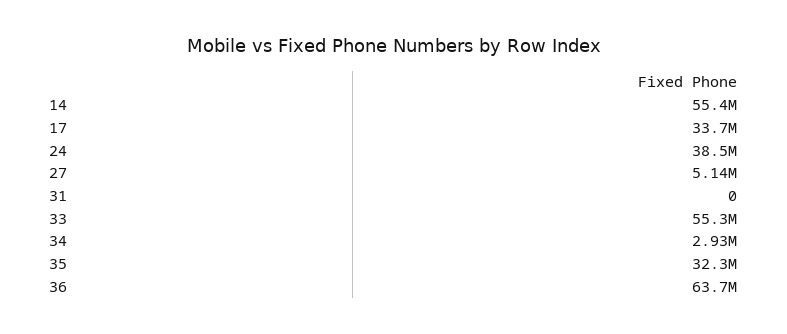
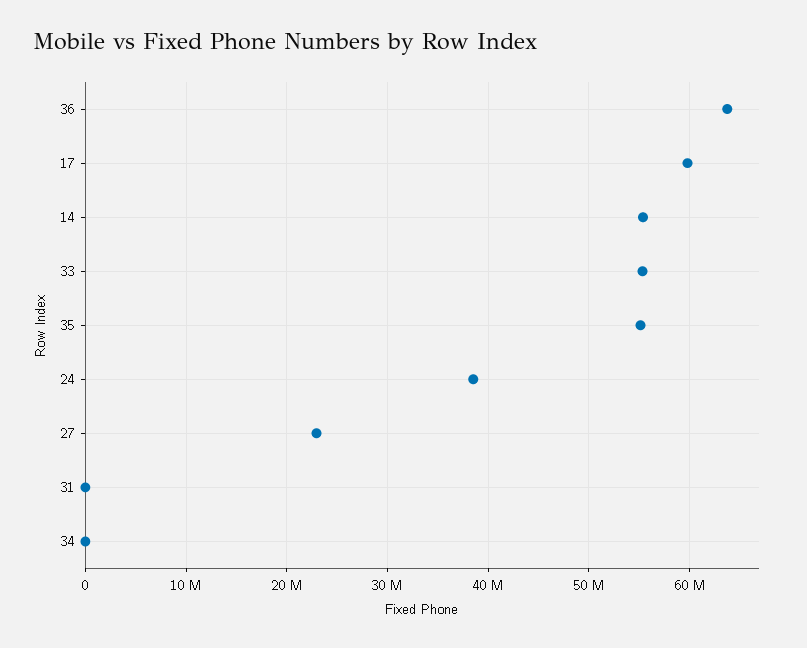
  {
    "14": 55400000,
-   "17": 33700000,
+   "17": 60000000,
    "24": 38500000,
-   "27": 5140000,
+   "27": 23000000,
    "31": 0,
    "33": 55300000,
-   "34": 2930000,
+   "34": 0,
-   "35": 32300000,
+   "35": 55000000,
    "36": 63700000
  }

